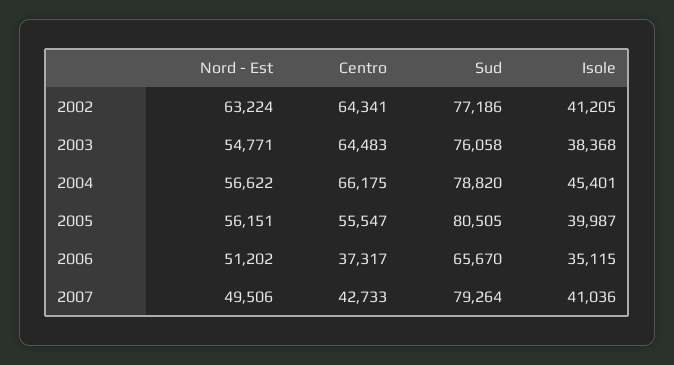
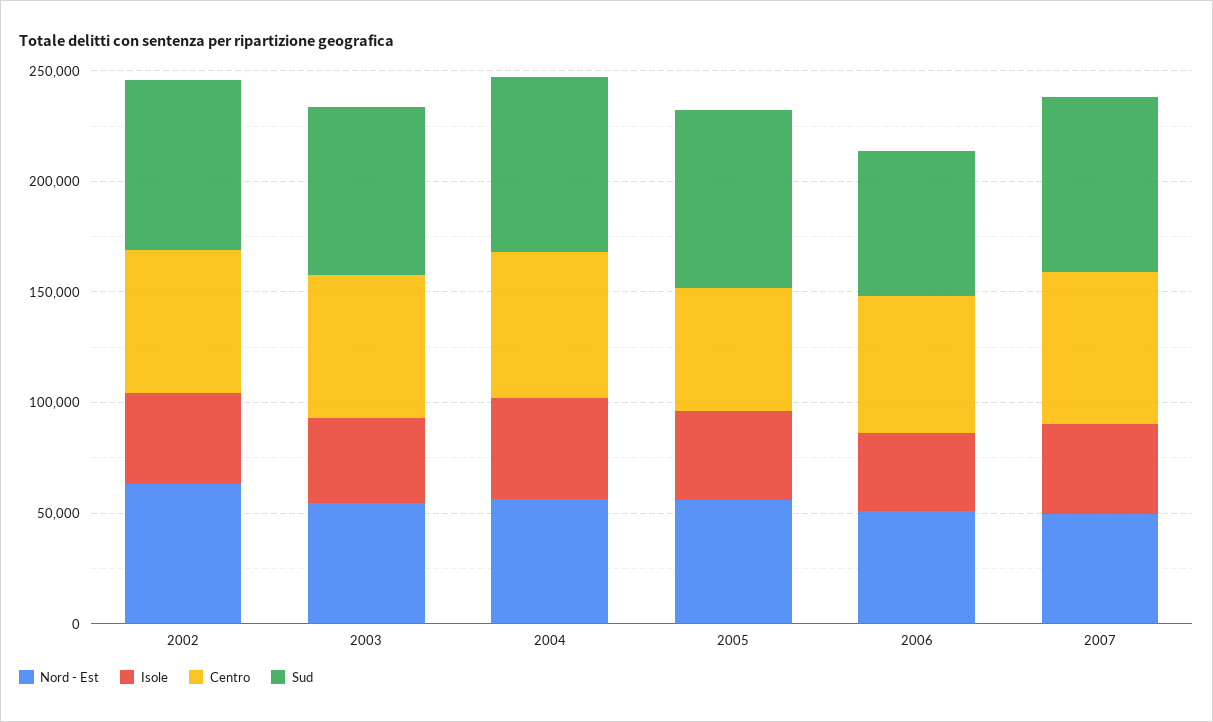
  {
    "Nord - Est": {
      "2002": 63224,
      "2003": 54771,
      "2004": 56622,
      "2005": 56151,
      "2006": 51202,
      "2007": 49506
    },
    "Centro": {
      "2002": 64341,
      "2003": 64483,
      "2004": 66175,
      "2005": 55547,
-     "2006": 37317,
+     "2006": 60000,
-     "2007": 42733
+     "2007": 70000
    },
    "Sud": {
      "2002": 77186,
      "2003": 76058,
      "2004": 78820,
      "2005": 80505,
      "2006": 65670,
      "2007": 79264
    },
    "Isole": {
      "2002": 41205,
      "2003": 38368,
      "2004": 45401,
      "2005": 39987,
      "2006": 35115,
      "2007": 41036
    }
  }

